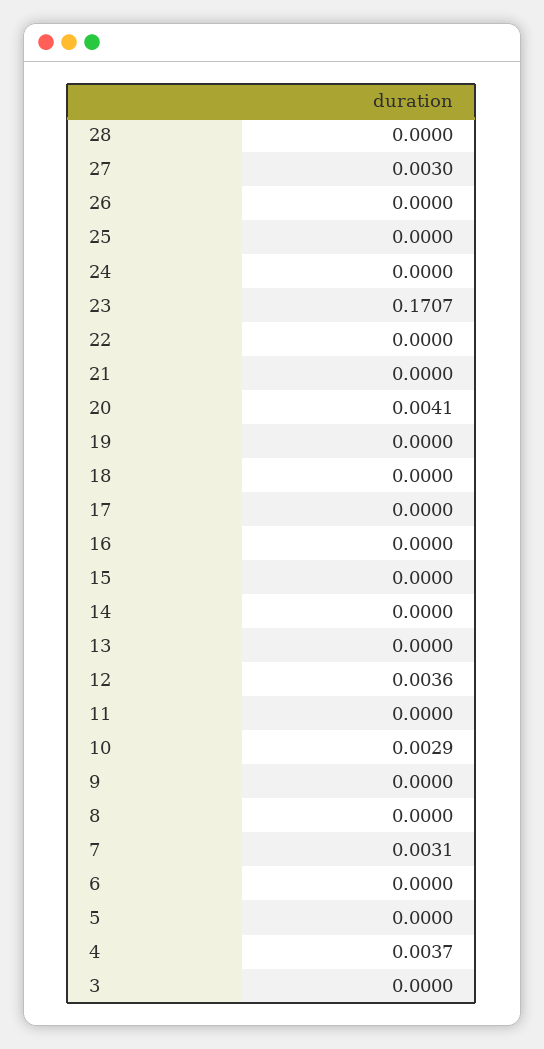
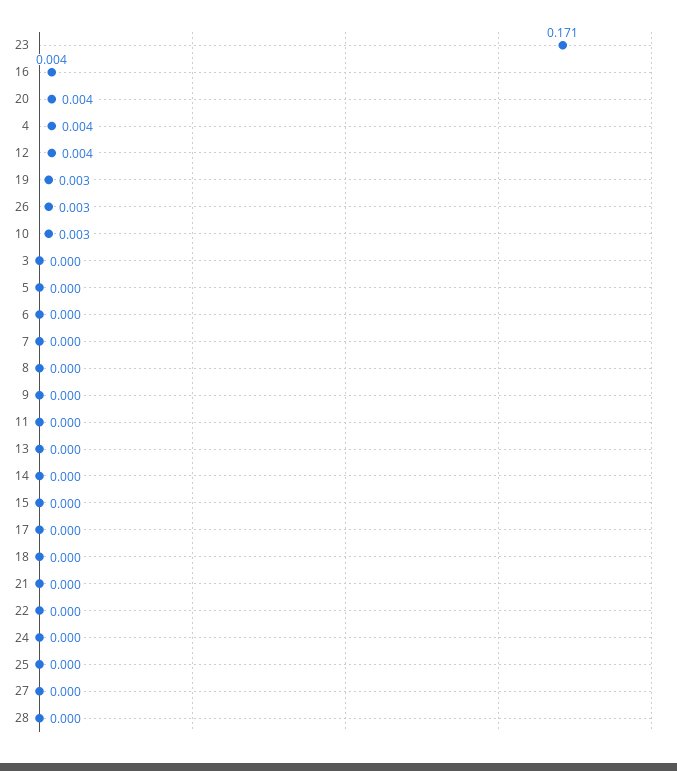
  {
    "28": 0,
-   "27": 0.003,
+   "27": 0,
-   "26": 0,
+   "26": 0.003,
    "25": 0,
    "24": 0,
    "23": 0.1707,
    "22": 0,
    "21": 0,
    "20": 0.0041,
-   "19": 0,
+   "19": 0.003,
    "18": 0,
    "17": 0,
-   "16": 0,
+   "16": 0.004,
    "15": 0,
    "14": 0,
    "13": 0,
    "12": 0.0036,
    "11": 0,
    "10": 0.0029,
    "9": 0,
    "8": 0,
-   "7": 0.0031,
+   "7": 0,
    "6": 0,
    "5": 0,
    "4": 0.0037,
    "3": 0
  }

